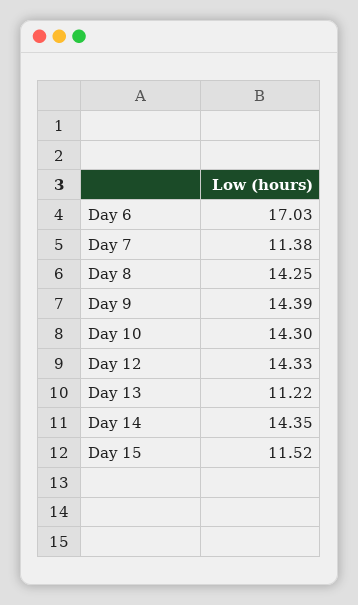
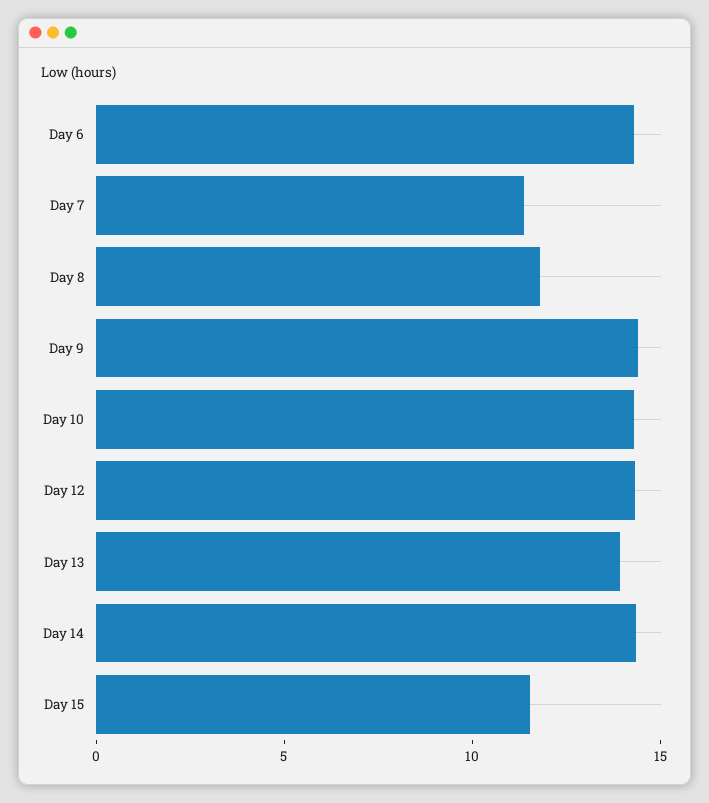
  {
-   "Day 6": 17.03,
+   "Day 6": 14,
    "Day 7": 11.38,
-   "Day 8": 14.25,
+   "Day 8": 12,
    "Day 9": 14.39,
    "Day 10": 14.3,
    "Day 12": 14.33,
-   "Day 13": 11.22,
+   "Day 13": 14,
    "Day 14": 14.35,
    "Day 15": 11.52
  }

